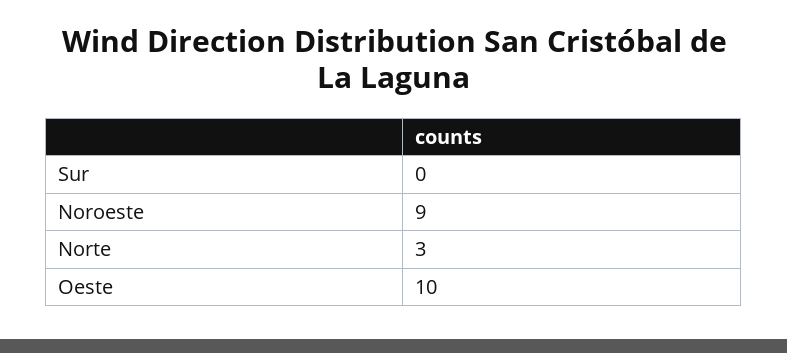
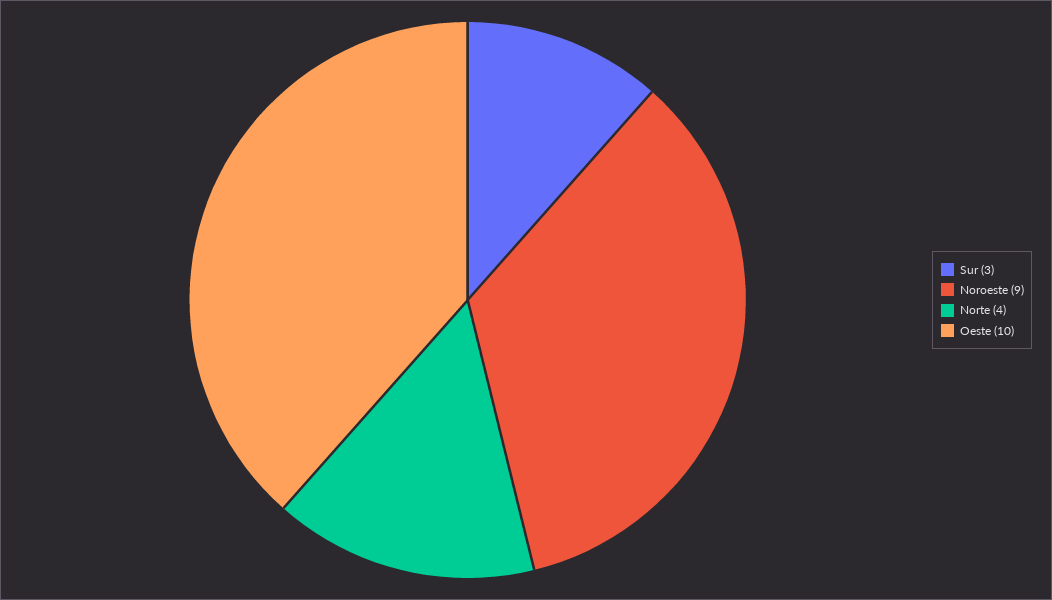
  {
-   "Sur": 0,
+   "Sur": 3,
    "Noroeste": 9,
-   "Norte": 3,
+   "Norte": 4,
    "Oeste": 10
  }

